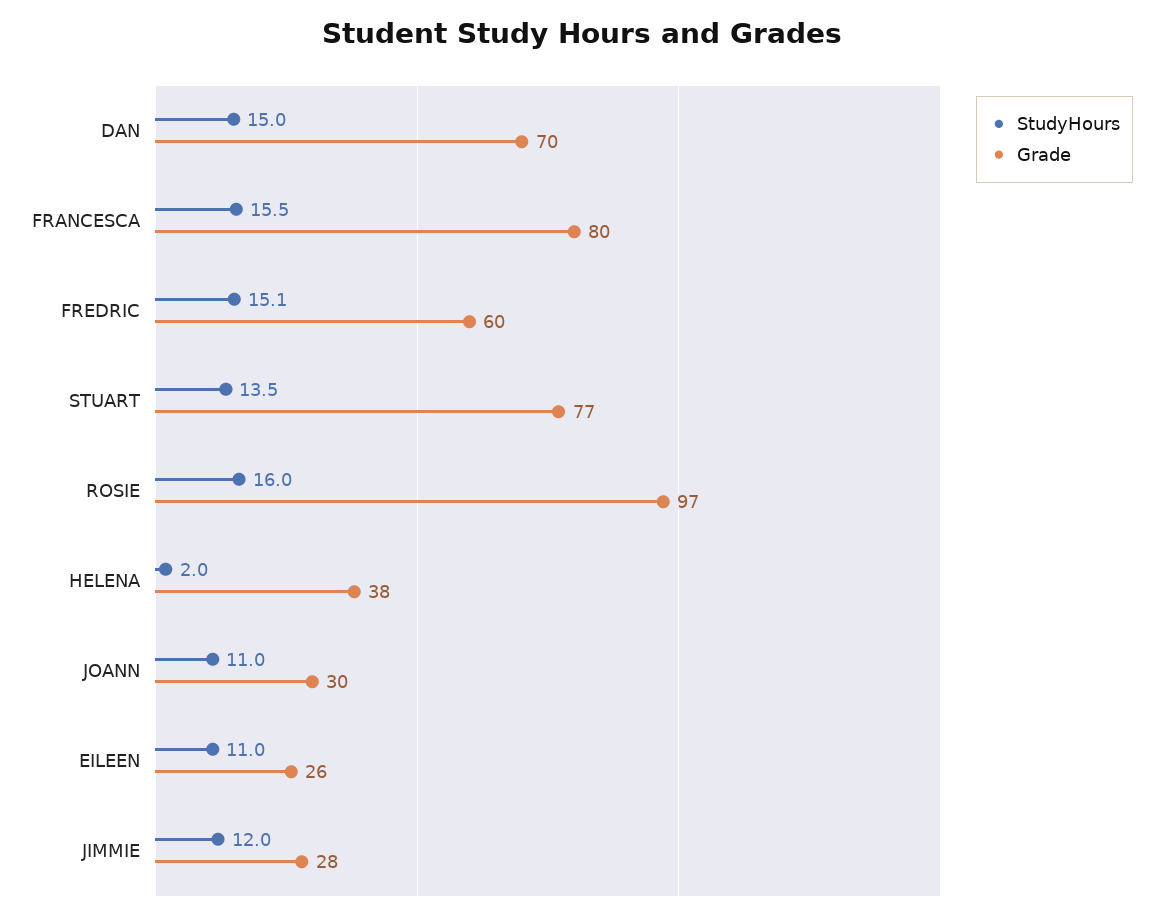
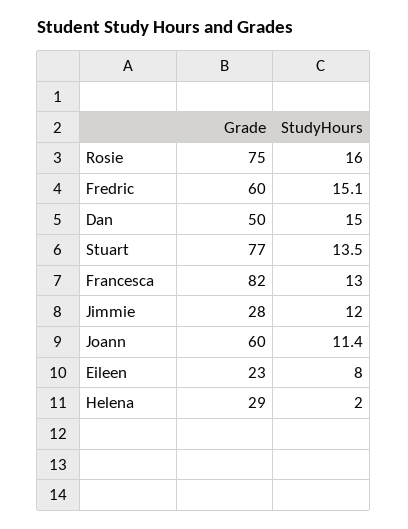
  {
    "StudyHours": {
      "DAN": 15,
-     "FRANCESCA": 15.5,
+     "FRANCESCA": 13,
      "FREDRIC": 15.1,
      "STUART": 13.5,
      "ROSIE": 16,
      "HELENA": 2,
-     "JOANN": 11,
+     "JOANN": 11.4,
-     "EILEEN": 11,
+     "EILEEN": 8,
      "JIMMIE": 12
    },
    "Grade": {
-     "DAN": 70,
+     "DAN": 50,
-     "FRANCESCA": 80,
+     "FRANCESCA": 82,
      "FREDRIC": 60,
      "STUART": 77,
-     "ROSIE": 97,
+     "ROSIE": 75,
-     "HELENA": 38,
+     "HELENA": 29,
-     "JOANN": 30,
+     "JOANN": 60,
-     "EILEEN": 26,
+     "EILEEN": 23,
      "JIMMIE": 28
    }
  }

